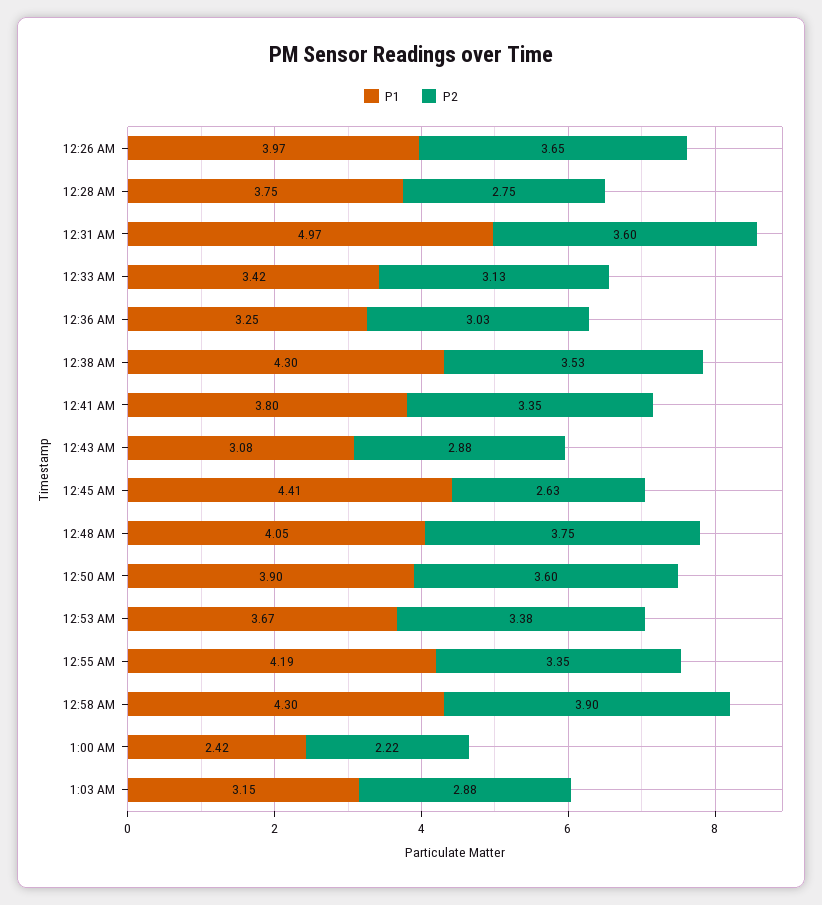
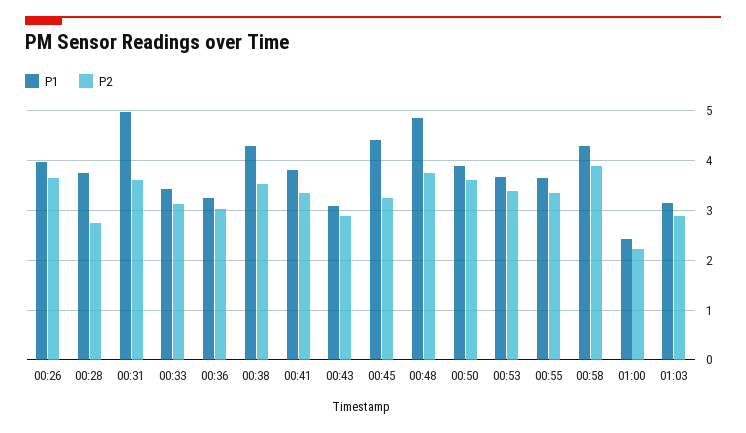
  {
    "P1": {
      "12:26 AM": 3.97,
      "12:28 AM": 3.75,
      "12:31 AM": 4.97,
      "12:33 AM": 3.42,
      "12:36 AM": 3.25,
      "12:38 AM": 4.3,
      "12:41 AM": 3.8,
      "12:43 AM": 3.08,
      "12:45 AM": 4.41,
-     "12:48 AM": 4.05,
+     "12:48 AM": 4.8,
      "12:50 AM": 3.9,
      "12:53 AM": 3.67,
-     "12:55 AM": 4.19,
+     "12:55 AM": 3.6,
      "12:58 AM": 4.3,
      "1:00 AM": 2.42,
      "1:03 AM": 3.15
    },
    "P2": {
      "12:26 AM": 3.65,
      "12:28 AM": 2.75,
      "12:31 AM": 3.6,
      "12:33 AM": 3.13,
      "12:36 AM": 3.03,
      "12:38 AM": 3.53,
      "12:41 AM": 3.35,
      "12:43 AM": 2.88,
-     "12:45 AM": 2.63,
+     "12:45 AM": 3.2,
      "12:48 AM": 3.75,
      "12:50 AM": 3.6,
      "12:53 AM": 3.38,
      "12:55 AM": 3.35,
      "12:58 AM": 3.9,
      "1:00 AM": 2.22,
      "1:03 AM": 2.88
    }
  }

